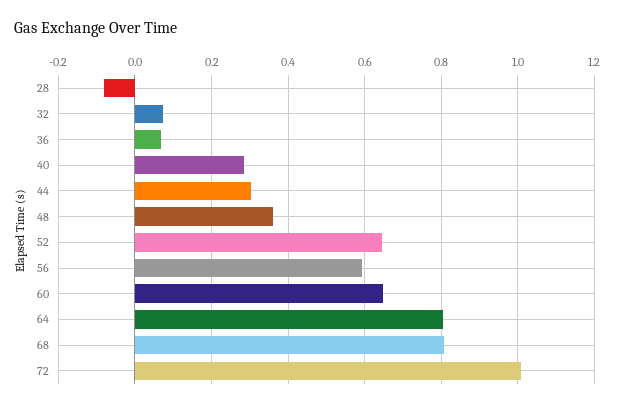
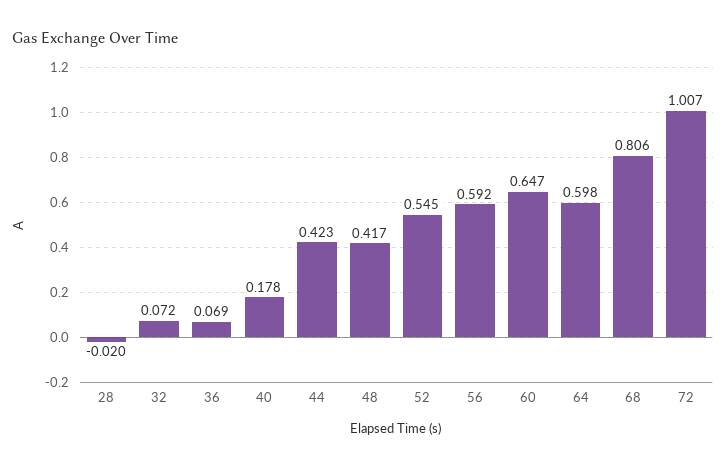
  {
-   "28": -0.08,
+   "28": -0.02,
    "32": 0.072,
    "36": 0.069,
-   "40": 0.28,
+   "40": 0.178,
-   "44": 0.3,
+   "44": 0.423,
-   "48": 0.36,
+   "48": 0.417,
-   "52": 0.64,
+   "52": 0.545,
    "56": 0.592,
    "60": 0.647,
-   "64": 0.8,
+   "64": 0.598,
    "68": 0.806,
    "72": 1.007
  }

